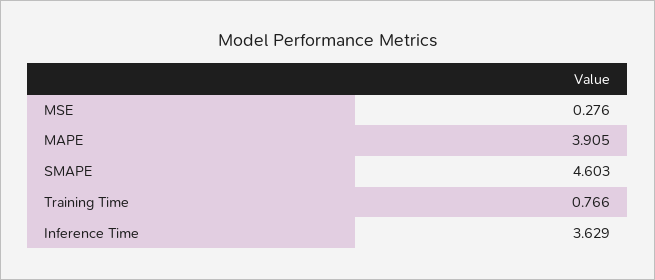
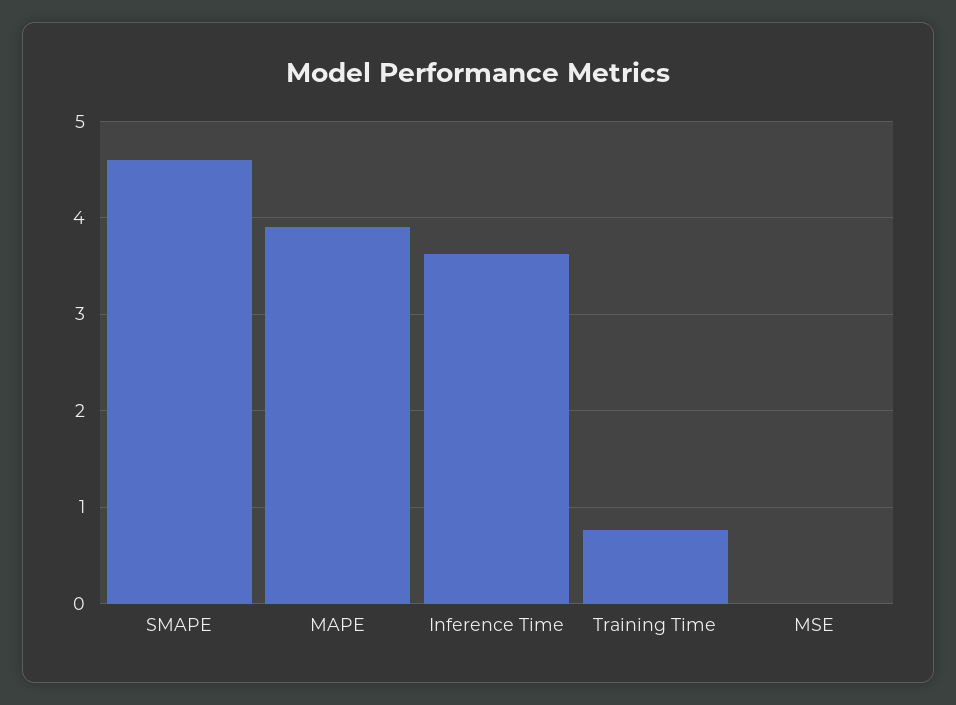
  {
-   "MSE": 0.276,
+   "MSE": 0,
    "MAPE": 3.905,
    "SMAPE": 4.603,
    "Training Time": 0.766,
    "Inference Time": 3.629
  }

